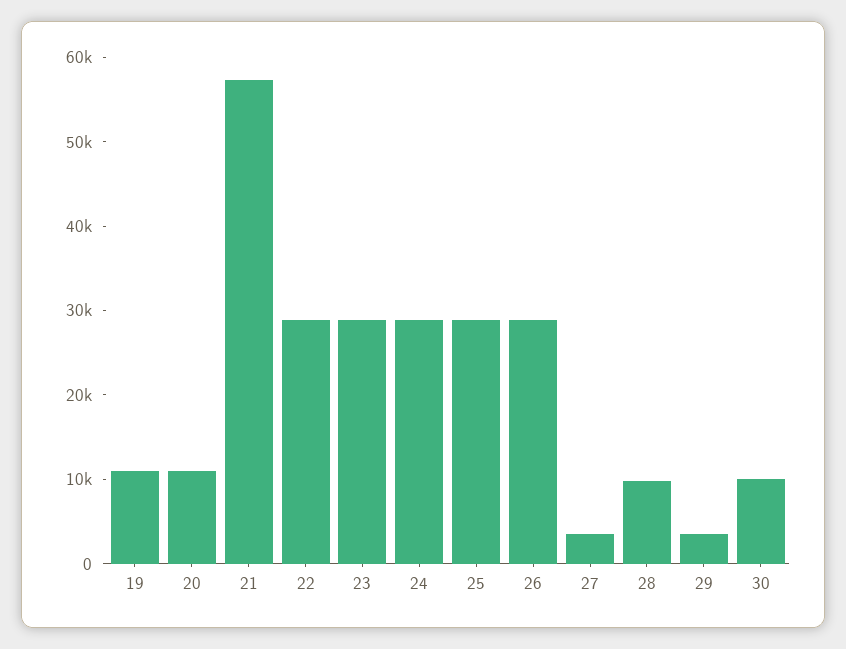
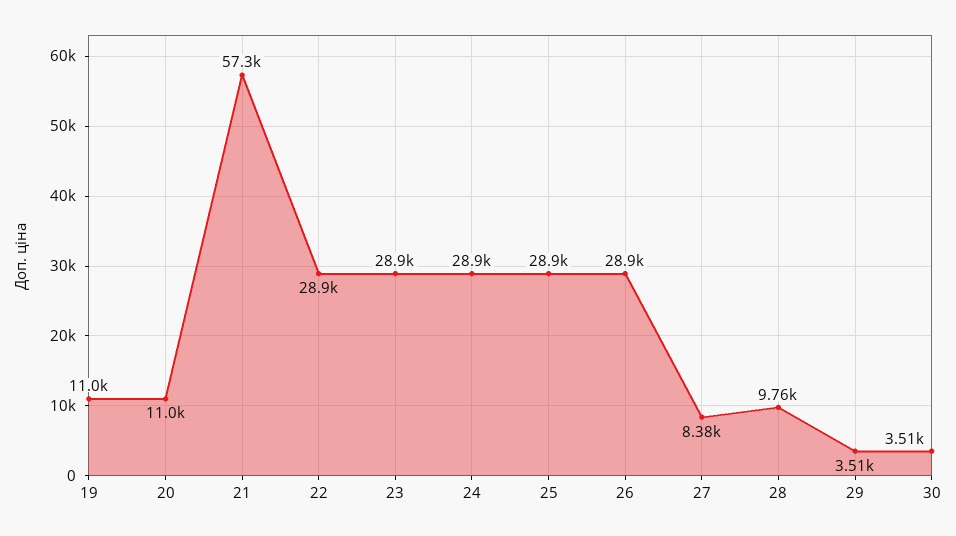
  {
    "19": 11000,
    "20": 11000,
    "21": 57300,
    "22": 28900,
    "23": 28900,
    "24": 28900,
    "25": 28900,
    "26": 28900,
-   "27": 4000,
+   "27": 8380,
    "28": 9760,
    "29": 3510,
-   "30": 10000
+   "30": 3510
  }

